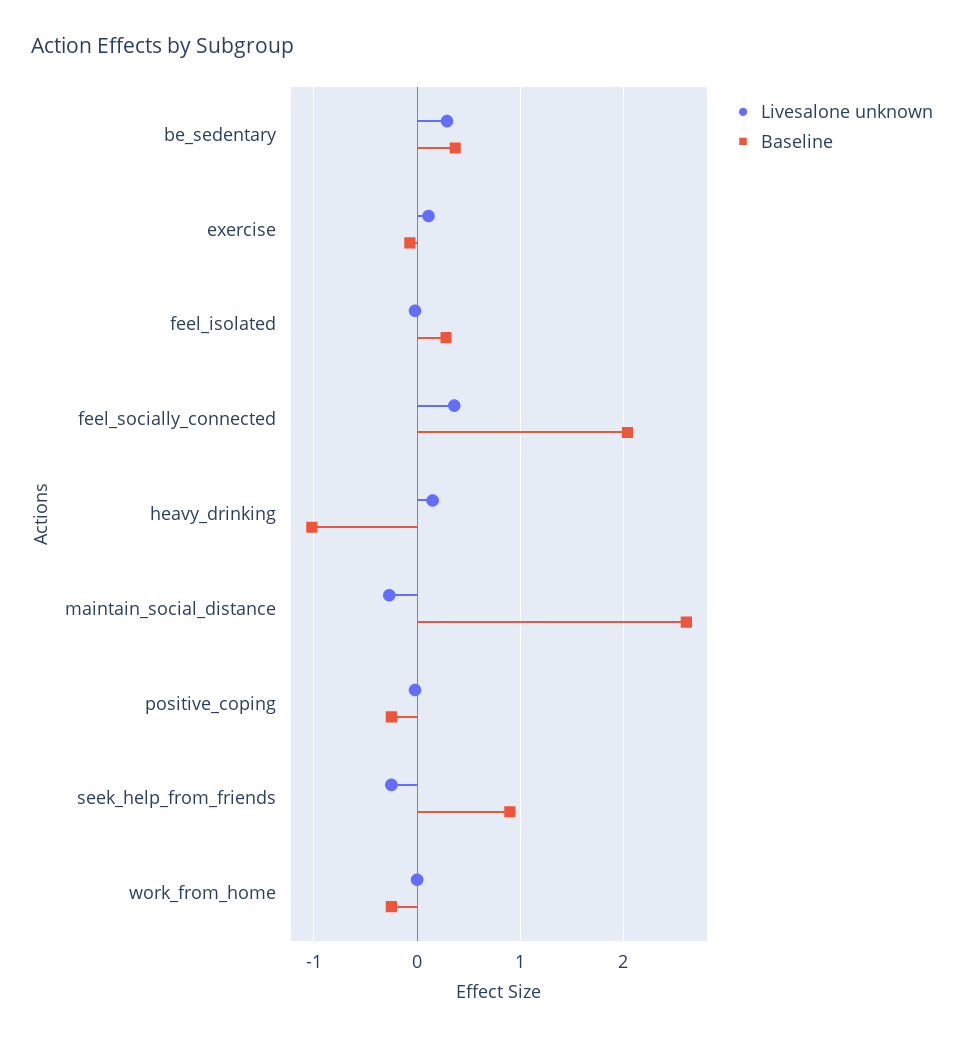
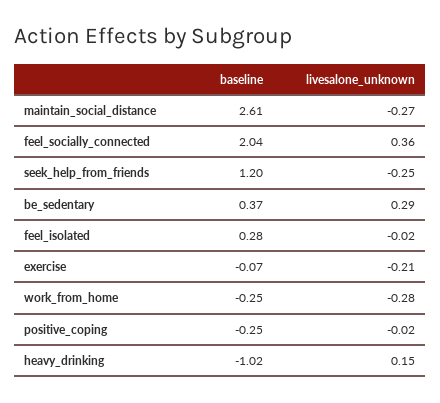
  {
    "Livesalone unknown": {
      "be_sedentary": 0.29,
-     "exercise": 0.1,
+     "exercise": -0.21,
      "feel_isolated": -0.02,
      "feel_socially_connected": 0.36,
      "heavy_drinking": 0.15,
      "maintain_social_distance": -0.27,
      "positive_coping": -0.02,
      "seek_help_from_friends": -0.25,
-     "work_from_home": 0
+     "work_from_home": -0.28
    },
    "Baseline": {
      "be_sedentary": 0.37,
      "exercise": -0.07,
      "feel_isolated": 0.28,
      "feel_socially_connected": 2.04,
      "heavy_drinking": -1.02,
      "maintain_social_distance": 2.61,
      "positive_coping": -0.25,
-     "seek_help_from_friends": 0.9,
+     "seek_help_from_friends": 1.2,
      "work_from_home": -0.25
    }
  }

